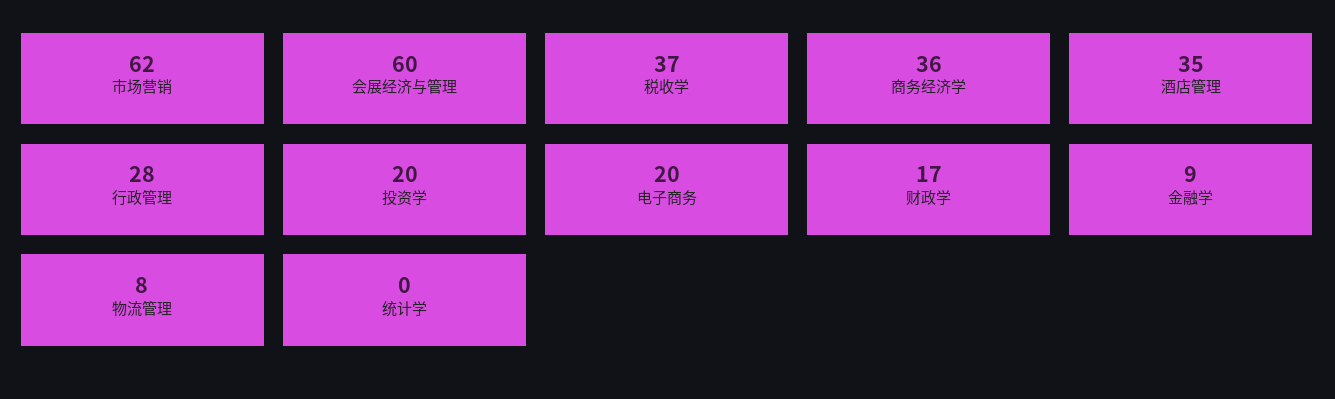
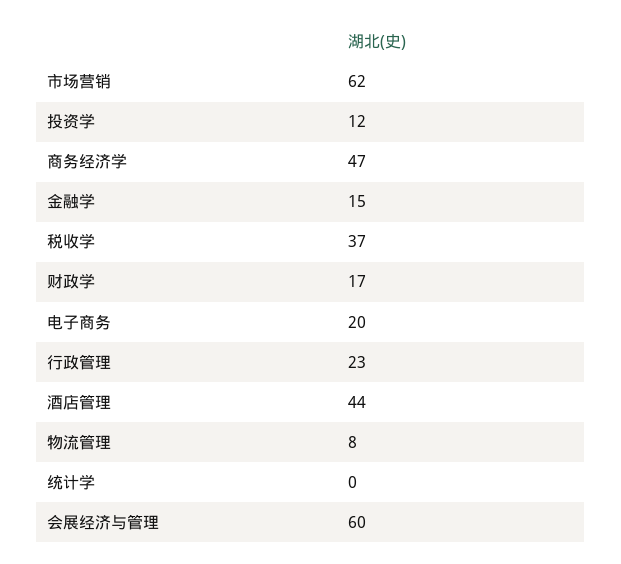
  {
    "市场营销": 62,
    "会展经济与管理": 60,
    "税收学": 37,
-   "商务经济学": 36,
+   "商务经济学": 47,
-   "酒店管理": 35,
+   "酒店管理": 44,
-   "行政管理": 28,
+   "行政管理": 23,
-   "投资学": 20,
+   "投资学": 12,
    "电子商务": 20,
    "财政学": 17,
-   "金融学": 9,
+   "金融学": 15,
    "物流管理": 8,
    "统计学": 0
  }

